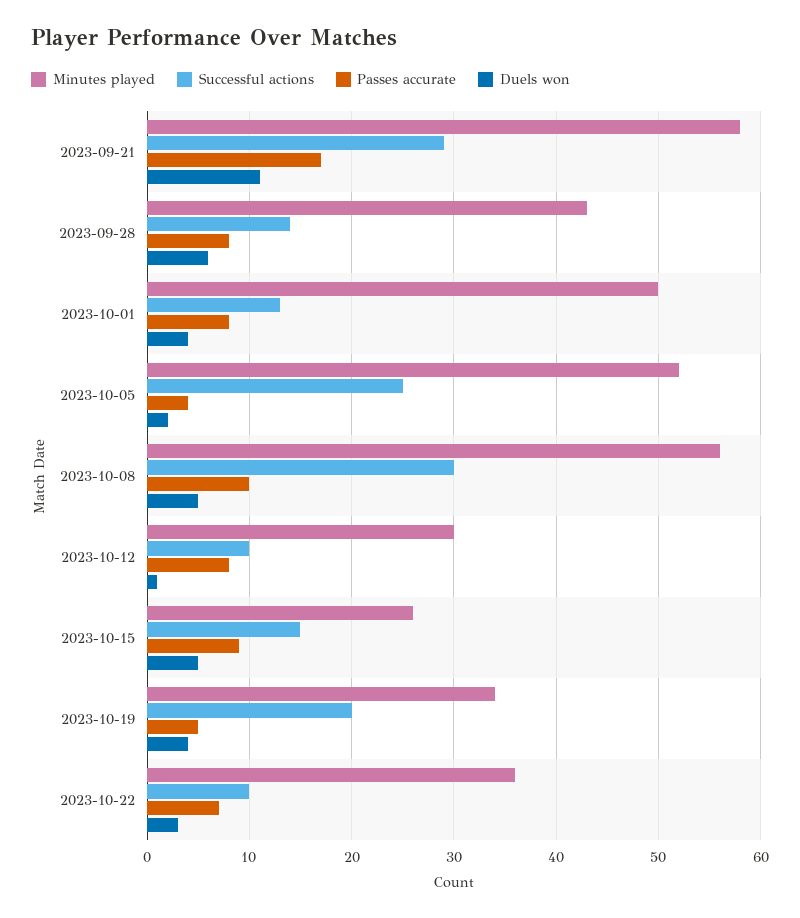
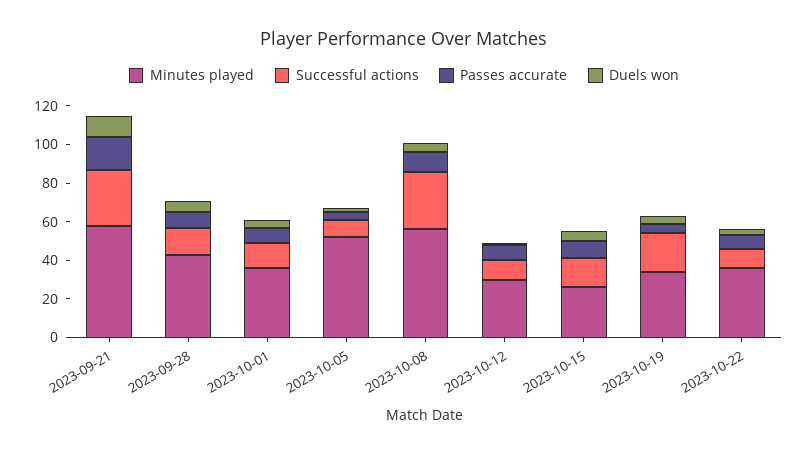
  {
    "Minutes played": {
      "2023-09-21": 58,
      "2023-09-28": 43,
-     "2023-10-01": 50,
+     "2023-10-01": 35,
      "2023-10-05": 52,
      "2023-10-08": 56,
      "2023-10-12": 30,
      "2023-10-15": 26,
      "2023-10-19": 34,
      "2023-10-22": 36
    },
    "Successful actions": {
      "2023-09-21": 29,
      "2023-09-28": 14,
      "2023-10-01": 13,
-     "2023-10-05": 25,
+     "2023-10-05": 10,
      "2023-10-08": 30,
      "2023-10-12": 10,
      "2023-10-15": 15,
      "2023-10-19": 20,
      "2023-10-22": 10
    },
    "Passes accurate": {
      "2023-09-21": 17,
      "2023-09-28": 8,
      "2023-10-01": 8,
      "2023-10-05": 4,
      "2023-10-08": 10,
      "2023-10-12": 8,
      "2023-10-15": 9,
      "2023-10-19": 5,
      "2023-10-22": 7
    },
    "Duels won": {
      "2023-09-21": 11,
      "2023-09-28": 6,
      "2023-10-01": 4,
      "2023-10-05": 2,
      "2023-10-08": 5,
      "2023-10-12": 1,
      "2023-10-15": 5,
      "2023-10-19": 4,
      "2023-10-22": 3
    }
  }

